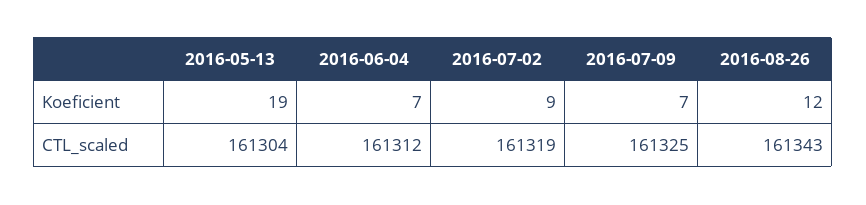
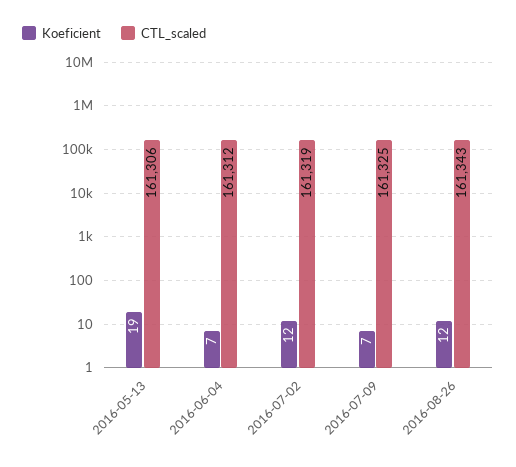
  {
    "Koeficient": {
      "2016-05-13": 19,
      "2016-06-04": 7,
-     "2016-07-02": 9,
+     "2016-07-02": 12,
      "2016-07-09": 7,
      "2016-08-26": 12
    },
    "CTL_scaled": {
-     "2016-05-13": 161304,
+     "2016-05-13": 161306,
      "2016-06-04": 161312,
      "2016-07-02": 161319,
      "2016-07-09": 161325,
      "2016-08-26": 161343
    }
  }

